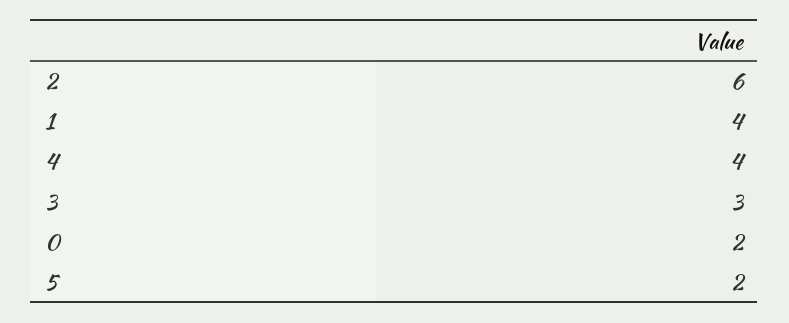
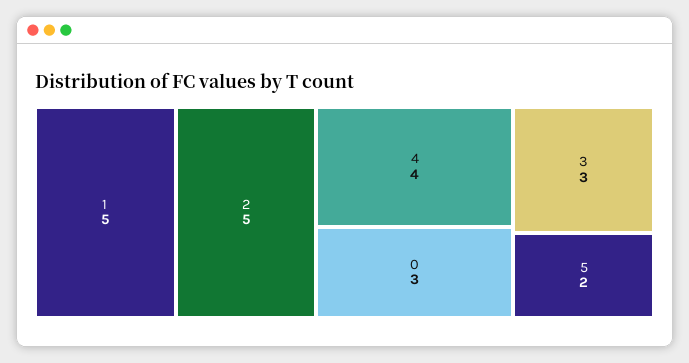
  {
-   "2": 6,
+   "2": 5,
-   "1": 4,
+   "1": 5,
    "4": 4,
    "3": 3,
-   "0": 2,
+   "0": 3,
    "5": 2
  }

